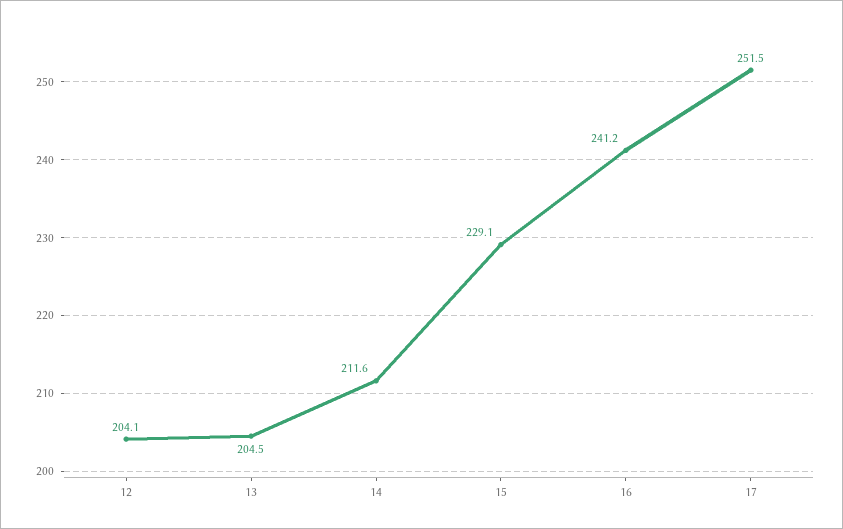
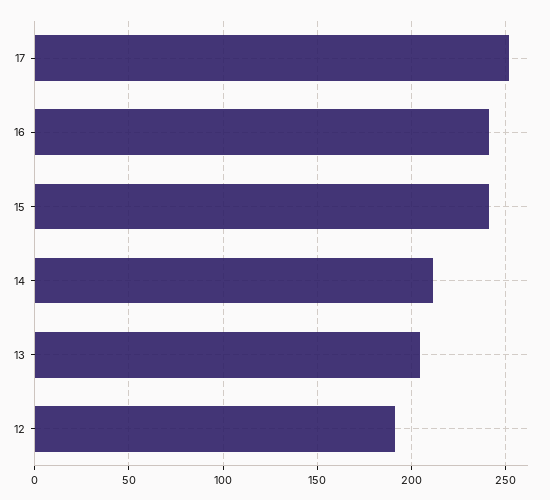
  {
-   "12": 204.1,
+   "12": 190,
    "13": 204.5,
    "14": 211.6,
-   "15": 229.1,
+   "15": 240,
    "16": 241.2,
    "17": 251.5
  }

